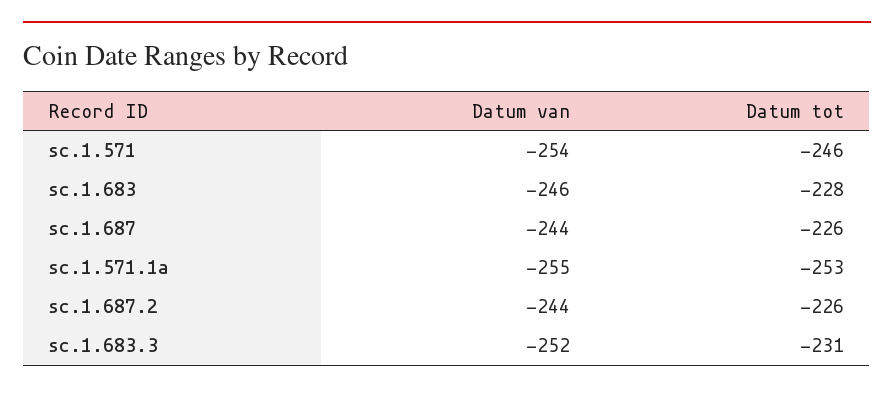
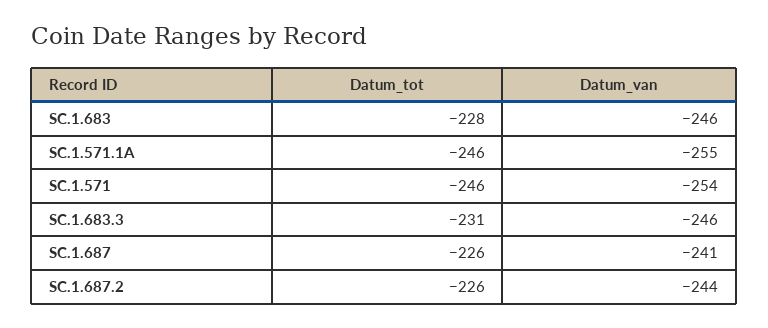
  {
    "Datum van": {
      "sc.1.571": -254,
      "sc.1.683": -246,
-     "sc.1.687": -244,
+     "sc.1.687": -241,
      "sc.1.571.1a": -255,
      "sc.1.687.2": -244,
-     "sc.1.683.3": -252
+     "sc.1.683.3": -246
    },
    "Datum tot": {
      "sc.1.571": -246,
      "sc.1.683": -228,
      "sc.1.687": -226,
-     "sc.1.571.1a": -253,
+     "sc.1.571.1a": -246,
      "sc.1.687.2": -226,
      "sc.1.683.3": -231
    }
  }

